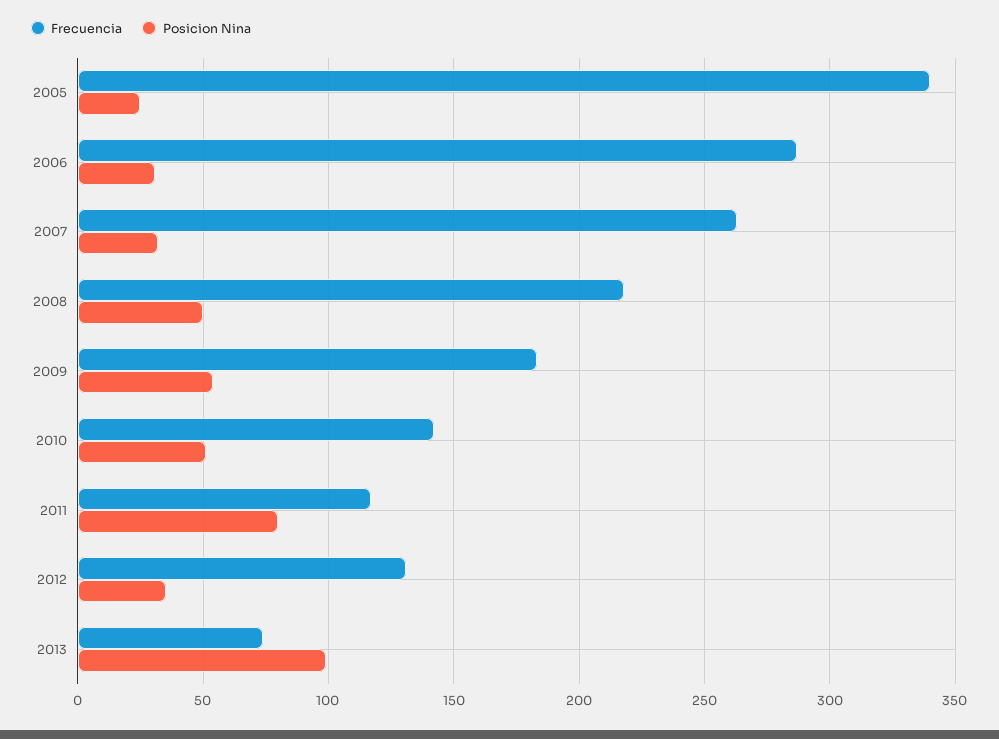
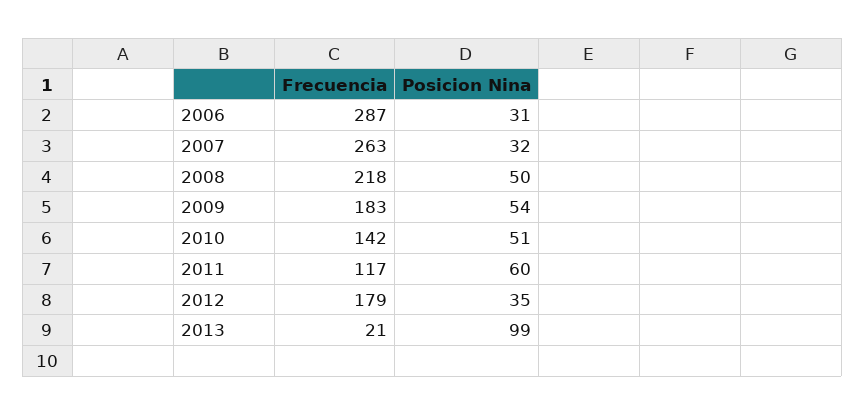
  {
    "Frecuencia": {
-     "2005": 340,
      "2006": 287,
      "2007": 263,
      "2008": 218,
      "2009": 183,
      "2010": 142,
      "2011": 117,
-     "2012": 130,
+     "2012": 179,
-     "2013": 75
+     "2013": 21
    },
    "Posicion Nina": {
-     "2005": 25,
      "2006": 31,
      "2007": 32,
      "2008": 50,
      "2009": 54,
      "2010": 51,
-     "2011": 80,
+     "2011": 60,
      "2012": 35,
      "2013": 99
    }
  }

